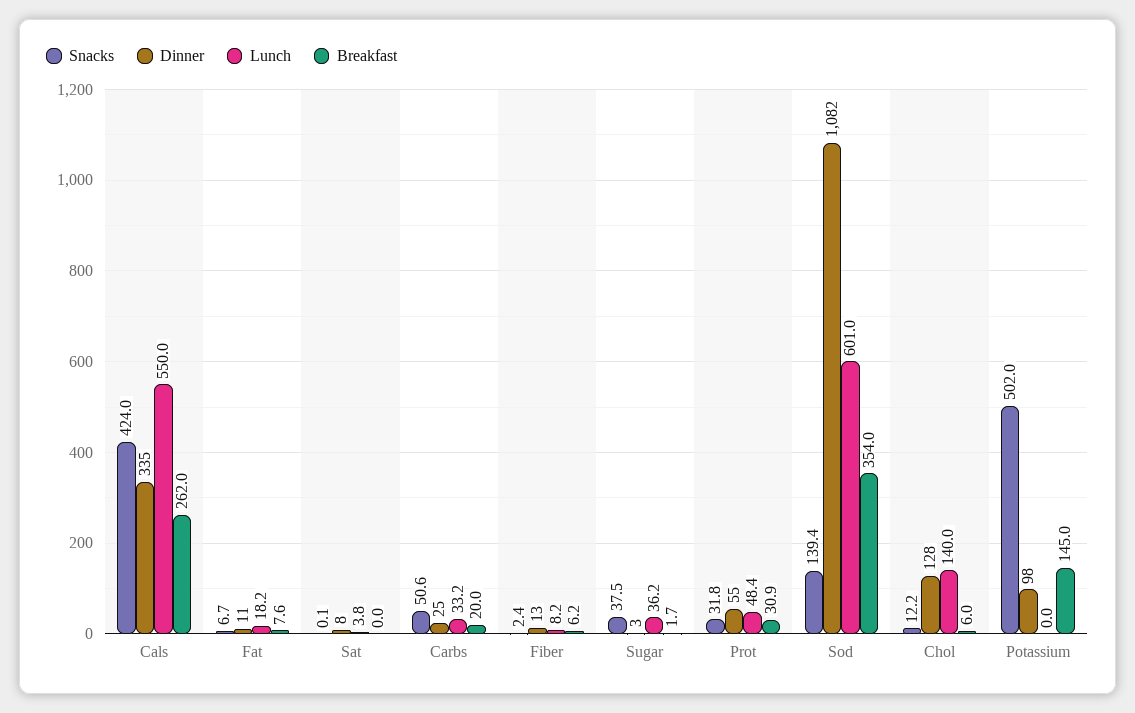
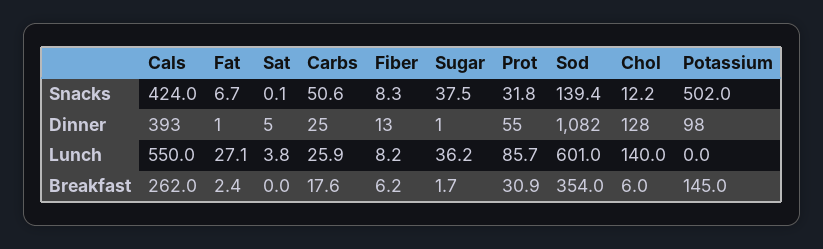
  {
    "Snacks": {
      "Cals": 424,
      "Fat": 6.7,
      "Sat": 0.1,
      "Carbs": 50.6,
-     "Fiber": 2.4,
+     "Fiber": 8.3,
      "Sugar": 37.5,
      "Prot": 31.8,
      "Sod": 139.4,
      "Chol": 12.2,
      "Potassium": 502
    },
    "Dinner": {
-     "Cals": 335,
+     "Cals": 393,
-     "Fat": 11,
+     "Fat": 1,
-     "Sat": 8,
+     "Sat": 5,
      "Carbs": 25,
      "Fiber": 13,
-     "Sugar": 3,
+     "Sugar": 1,
      "Prot": 55,
      "Sod": 1082,
      "Chol": 128,
      "Potassium": 98
    },
    "Lunch": {
      "Cals": 550,
-     "Fat": 18.2,
+     "Fat": 27.1,
      "Sat": 3.8,
-     "Carbs": 33.2,
+     "Carbs": 25.9,
      "Fiber": 8.2,
      "Sugar": 36.2,
-     "Prot": 48.4,
+     "Prot": 85.7,
      "Sod": 601,
      "Chol": 140,
      "Potassium": 0
    },
    "Breakfast": {
      "Cals": 262,
-     "Fat": 7.6,
+     "Fat": 2.4,
      "Sat": 0,
-     "Carbs": 20,
+     "Carbs": 17.6,
      "Fiber": 6.2,
      "Sugar": 1.7,
      "Prot": 30.9,
      "Sod": 354,
      "Chol": 6,
      "Potassium": 145
    }
  }

